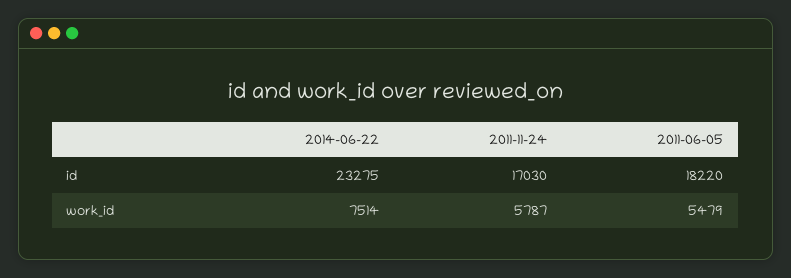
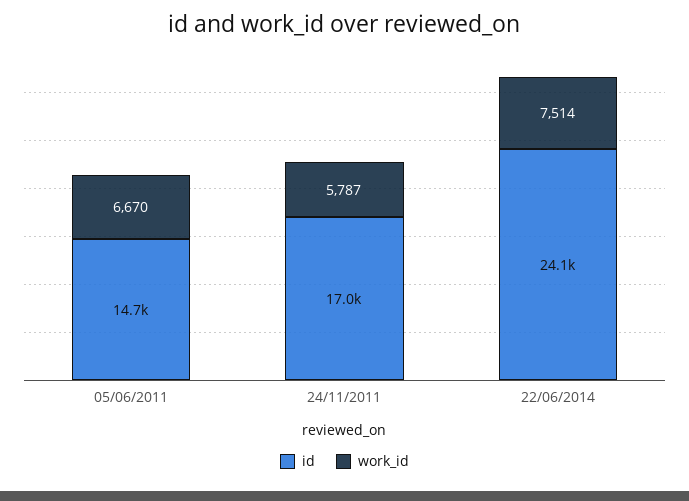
  {
    "id": {
-     "2014-06-22": 23275,
+     "2014-06-22": 24100,
      "2011-11-24": 17030,
-     "2011-06-05": 18220
+     "2011-06-05": 14700
    },
    "work_id": {
      "2014-06-22": 7514,
      "2011-11-24": 5787,
-     "2011-06-05": 5479
+     "2011-06-05": 6670
    }
  }

